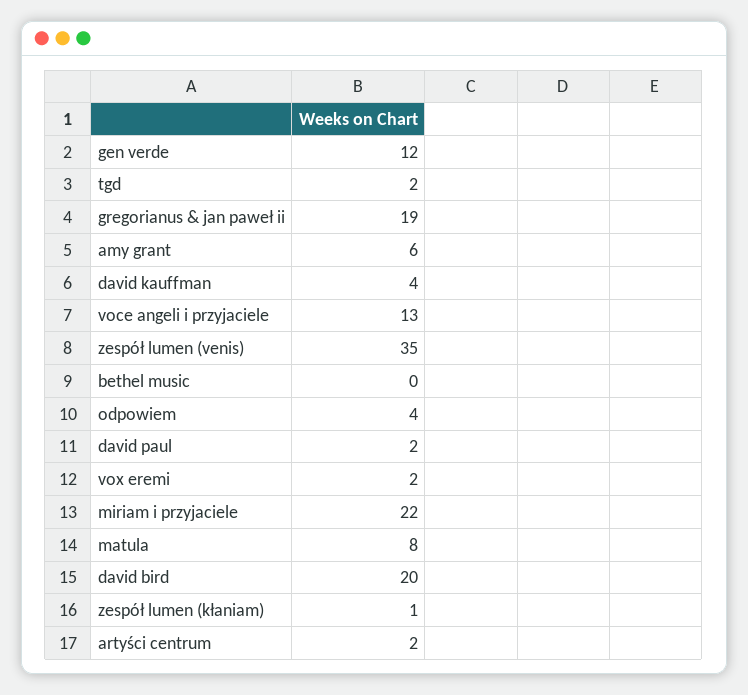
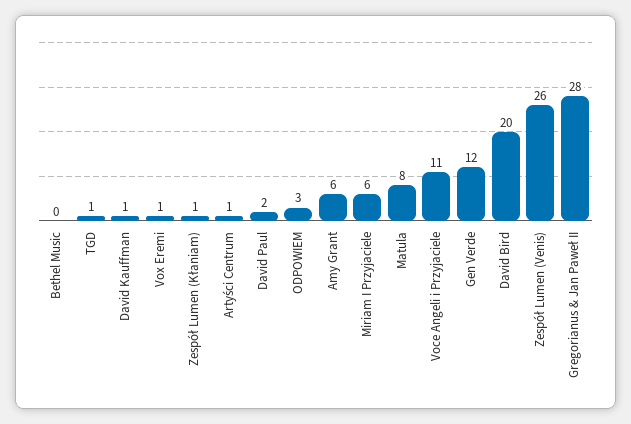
  {
    "gen verde": 12,
-   "tgd": 2,
+   "tgd": 1,
-   "gregorianus & jan paweł ii": 19,
+   "gregorianus & jan paweł ii": 28,
    "amy grant": 6,
-   "david kauffman": 4,
+   "david kauffman": 1,
-   "voce angeli i przyjaciele": 13,
+   "voce angeli i przyjaciele": 11,
-   "zespół lumen (venis)": 35,
+   "zespół lumen (venis)": 26,
    "bethel music": 0,
-   "odpowiem": 4,
+   "odpowiem": 3,
    "david paul": 2,
-   "vox eremi": 2,
+   "vox eremi": 1,
-   "miriam i przyjaciele": 22,
+   "miriam i przyjaciele": 6,
    "matula": 8,
    "david bird": 20,
    "zespół lumen (kłaniam)": 1,
-   "artyści centrum": 2
+   "artyści centrum": 1
  }

